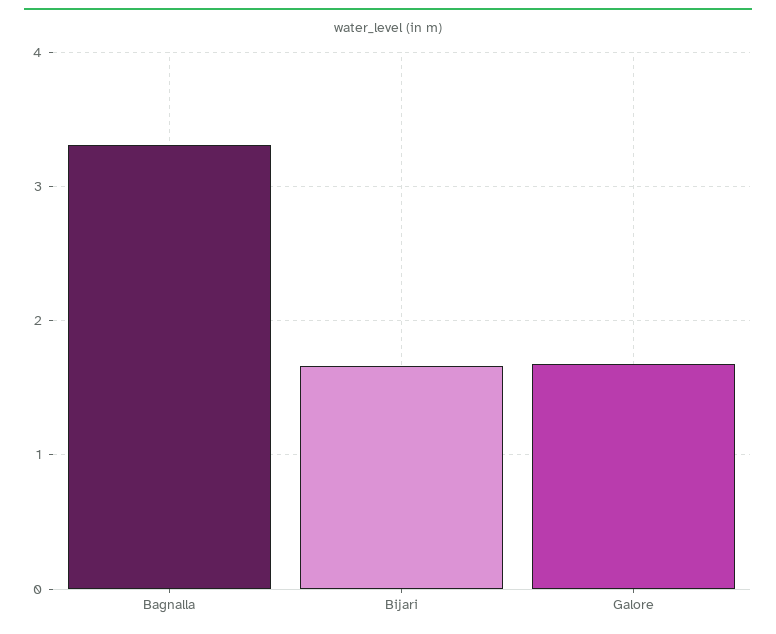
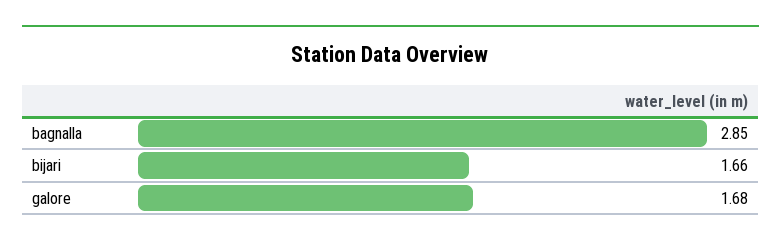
  {
-   "Bagnalla": 3.3,
+   "Bagnalla": 2.85,
    "Bijari": 1.66,
    "Galore": 1.68
  }

